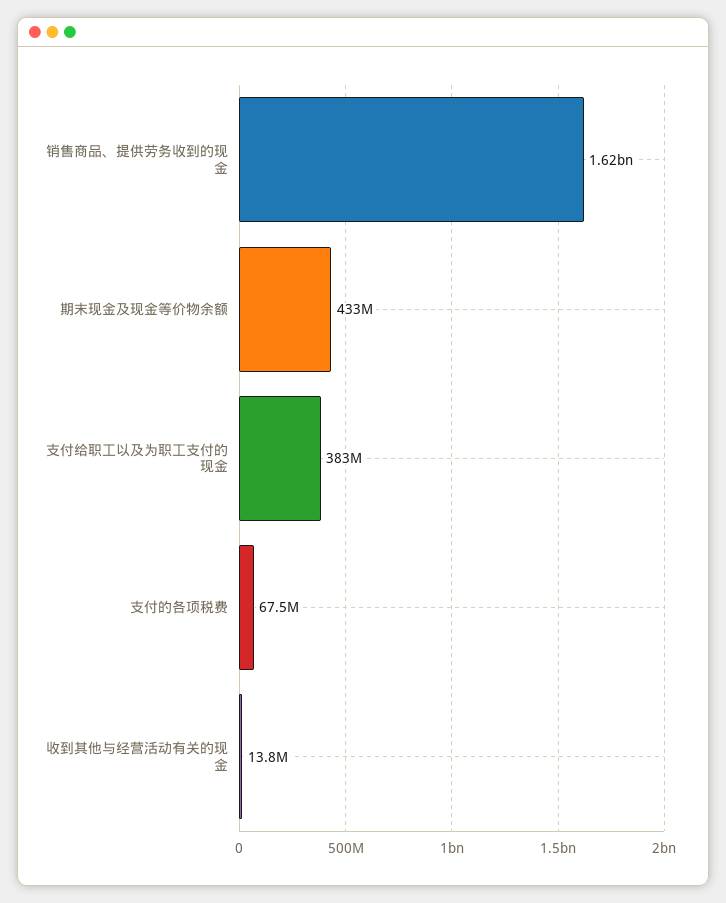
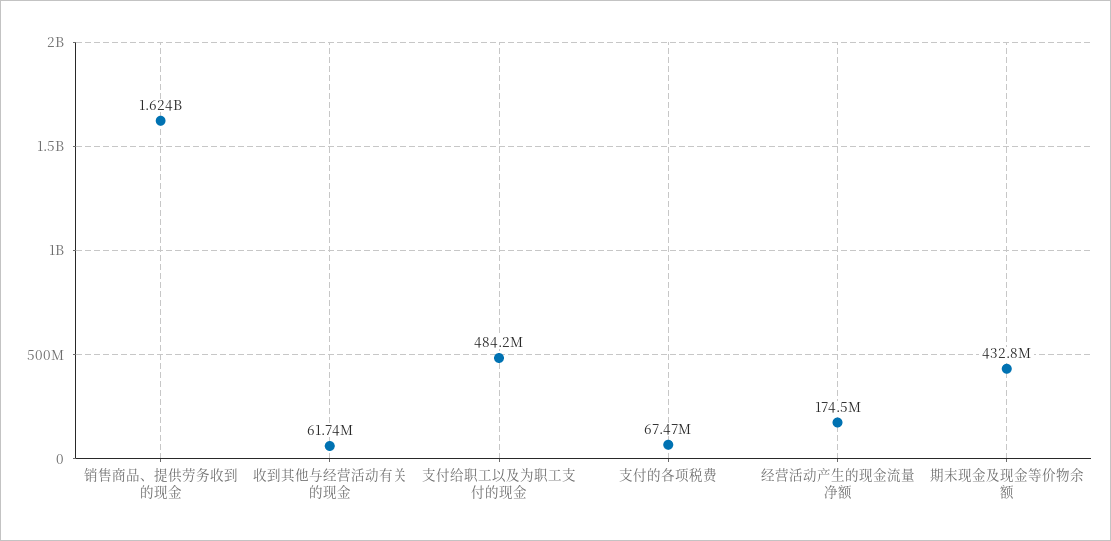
  {
    "销售商品、提供劳务收到的现金": 1624000000,
    "期末现金及现金等价物余额": 432800000,
-   "支付给职工以及为职工支付的现金": 383000000,
+   "支付给职工以及为职工支付的现金": 484200000,
    "支付的各项税费": 67470000,
-   "收到其他与经营活动有关的现金": 13800000
+   "收到其他与经营活动有关的现金": 61740000,
+   "经营活动产生的现金流量净额": 174500000
  }

